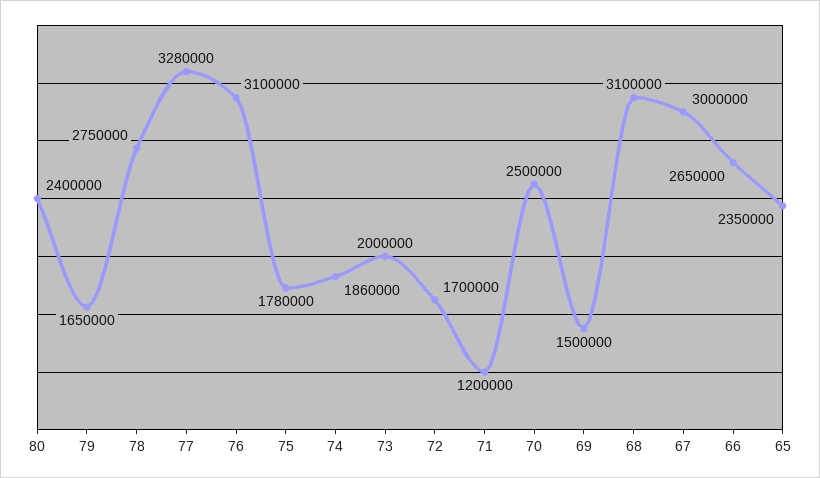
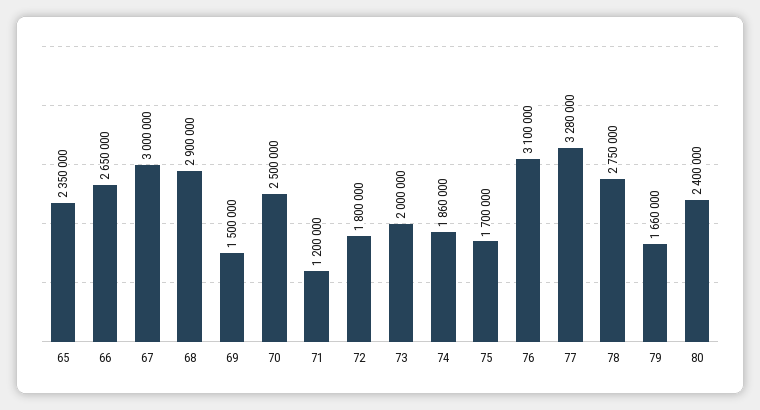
  {
    "80": 2400000,
-   "79": 1650000,
+   "79": 1660000,
    "78": 2750000,
    "77": 3280000,
    "76": 3100000,
-   "75": 1780000,
+   "75": 1700000,
    "74": 1860000,
    "73": 2000000,
-   "72": 1700000,
+   "72": 1800000,
    "71": 1200000,
    "70": 2500000,
    "69": 1500000,
-   "68": 3100000,
+   "68": 2900000,
    "67": 3000000,
    "66": 2650000,
    "65": 2350000
  }

